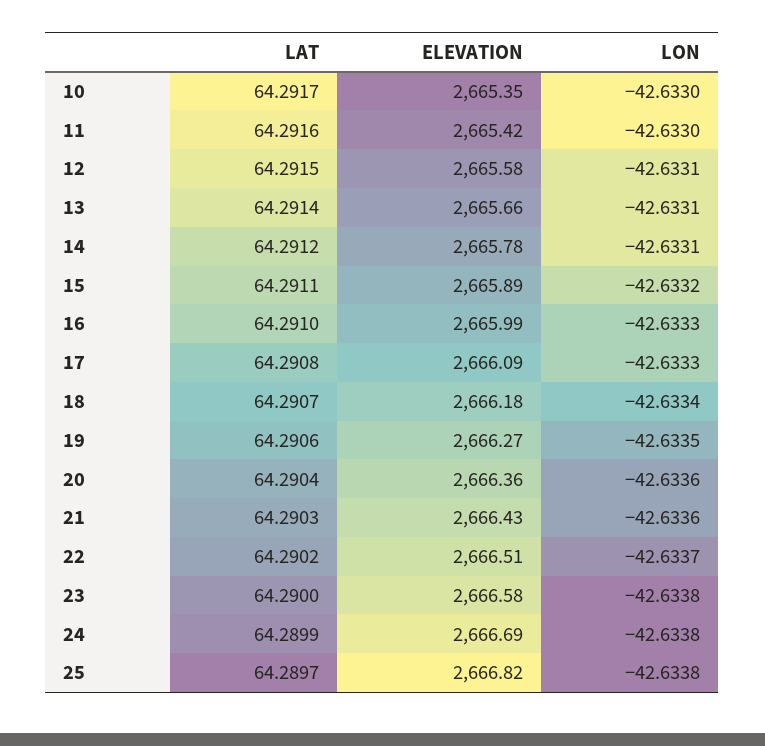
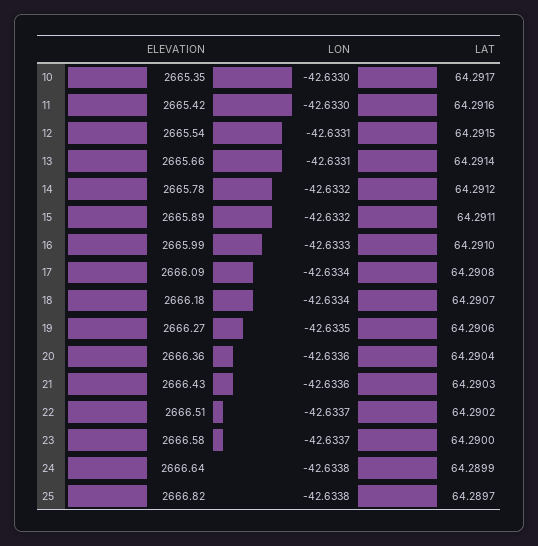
  {
    "LAT": {
      "10": 64.2917,
      "11": 64.2916,
      "12": 64.2915,
      "13": 64.2914,
      "14": 64.2912,
      "15": 64.2911,
      "16": 64.291,
      "17": 64.2908,
      "18": 64.2907,
      "19": 64.2906,
      "20": 64.2904,
      "21": 64.2903,
      "22": 64.2902,
      "23": 64.29,
      "24": 64.2899,
      "25": 64.2897
    },
    "ELEVATION": {
      "10": 2665.35,
      "11": 2665.42,
-     "12": 2665.58,
+     "12": 2665.54,
      "13": 2665.66,
      "14": 2665.78,
      "15": 2665.89,
      "16": 2665.99,
      "17": 2666.09,
      "18": 2666.18,
      "19": 2666.27,
      "20": 2666.36,
      "21": 2666.43,
      "22": 2666.51,
      "23": 2666.58,
-     "24": 2666.69,
+     "24": 2666.64,
      "25": 2666.82
    },
    "LON": {
      "10": -42.633,
      "11": -42.633,
      "12": -42.6331,
      "13": -42.6331,
-     "14": -42.6331,
+     "14": -42.6332,
      "15": -42.6332,
      "16": -42.6333,
-     "17": -42.6333,
+     "17": -42.6334,
      "18": -42.6334,
      "19": -42.6335,
      "20": -42.6336,
      "21": -42.6336,
      "22": -42.6337,
-     "23": -42.6338,
+     "23": -42.6337,
      "24": -42.6338,
      "25": -42.6338
    }
  }

